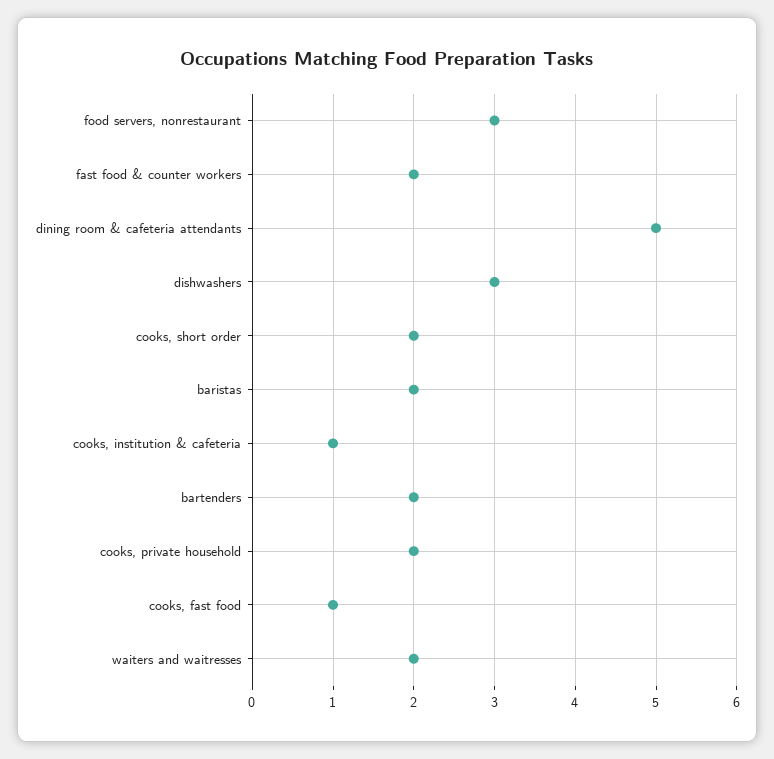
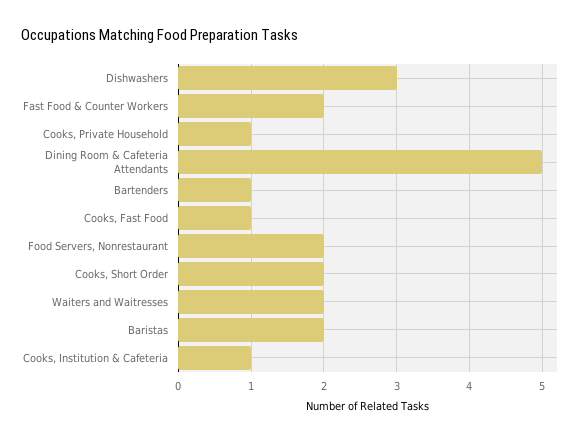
  {
-   "food servers, nonrestaurant": 3,
+   "food servers, nonrestaurant": 2,
    "fast food & counter workers": 2,
    "dining room & cafeteria attendants": 5,
    "dishwashers": 3,
    "cooks, short order": 2,
    "baristas": 2,
    "cooks, institution & cafeteria": 1,
-   "bartenders": 2,
+   "bartenders": 1,
-   "cooks, private household": 2,
+   "cooks, private household": 1,
    "cooks, fast food": 1,
    "waiters and waitresses": 2
  }

